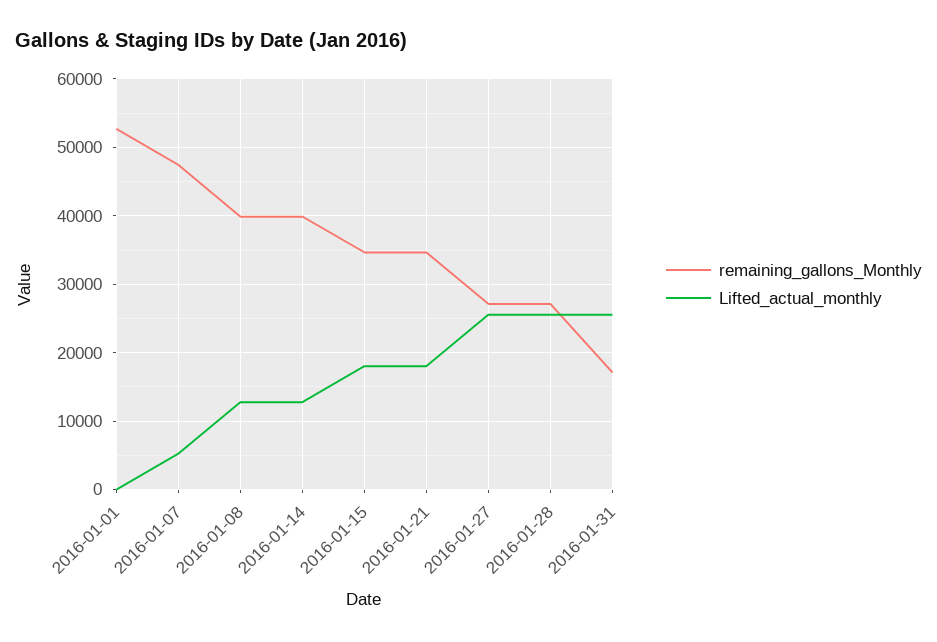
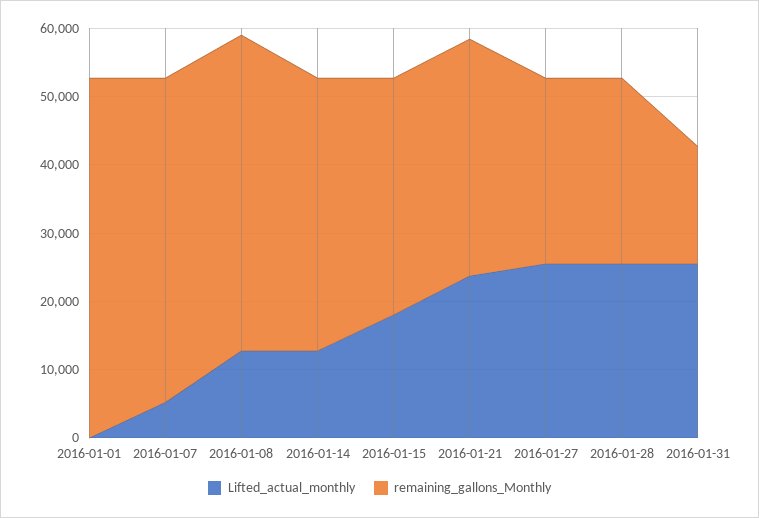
  {
    "remaining_gallons_Monthly": {
      "2016-01-01": 53000,
      "2016-01-07": 47000,
-     "2016-01-08": 40000,
+     "2016-01-08": 46000,
      "2016-01-14": 40000,
      "2016-01-15": 35000,
      "2016-01-21": 35000,
      "2016-01-27": 27000,
      "2016-01-28": 27000,
      "2016-01-31": 17000
    },
    "Lifted_actual_monthly": {
      "2016-01-01": 0,
      "2016-01-07": 5000,
      "2016-01-08": 13000,
      "2016-01-14": 13000,
      "2016-01-15": 18000,
-     "2016-01-21": 18000,
+     "2016-01-21": 24000,
      "2016-01-27": 26000,
      "2016-01-28": 26000,
      "2016-01-31": 26000
    }
  }

